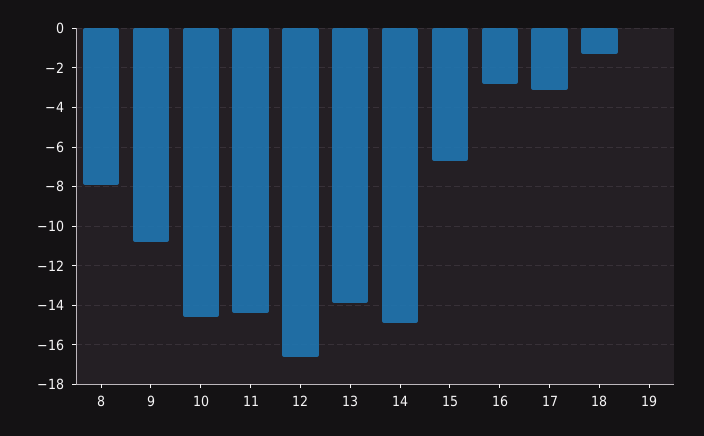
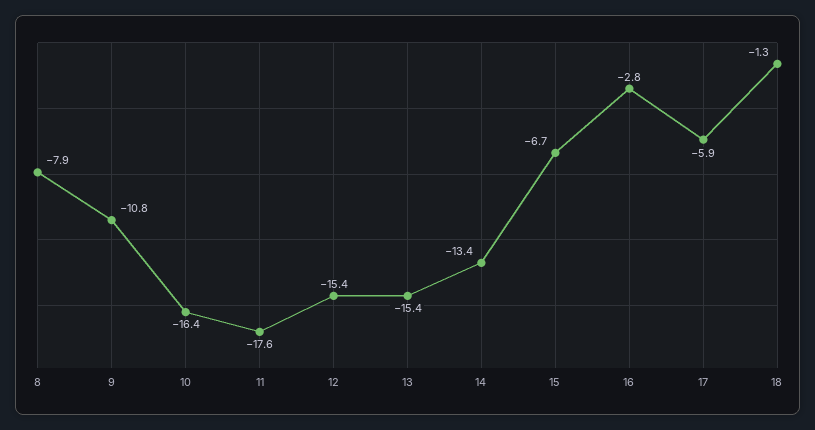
  {
    "8": -7.9,
    "9": -10.8,
-   "10": -14.5,
+   "10": -16.4,
-   "11": -14.5,
+   "11": -17.6,
-   "12": -16.5,
+   "12": -15.4,
-   "13": -14,
+   "13": -15.4,
-   "14": -15,
+   "14": -13.4,
    "15": -6.7,
    "16": -2.8,
-   "17": -3,
+   "17": -5.9,
-   "18": -1.3,
+   "18": -1.3
-   "19": 0
  }

